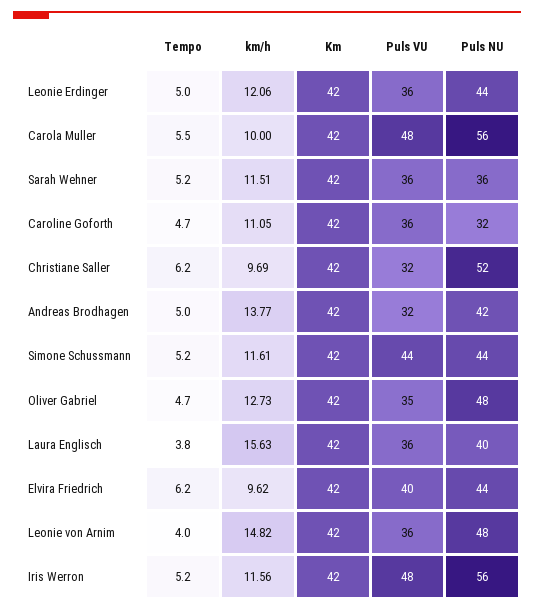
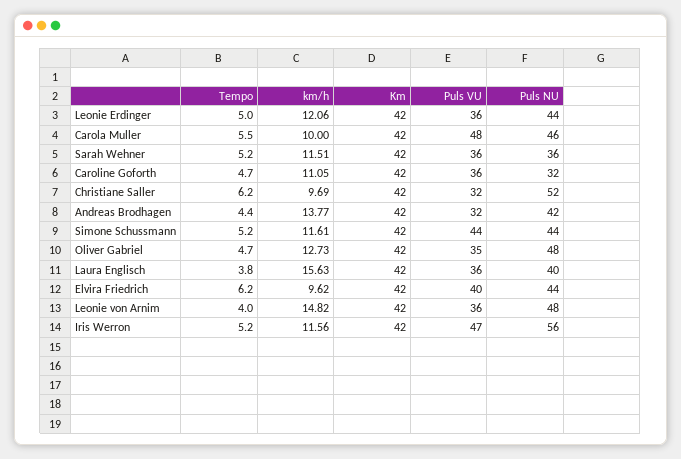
  {
    "Tempo": {
      "Leonie Erdinger": 5,
      "Carola Muller": 5.5,
      "Sarah Wehner": 5.2,
      "Caroline Goforth": 4.7,
      "Christiane Saller": 6.2,
-     "Andreas Brodhagen": 5,
+     "Andreas Brodhagen": 4.4,
      "Simone Schussmann": 5.2,
      "Oliver Gabriel": 4.7,
      "Laura Englisch": 3.8,
      "Elvira Friedrich": 6.2,
      "Leonie von Arnim": 4,
      "Iris Werron": 5.2
    },
    "km/h": {
      "Leonie Erdinger": 12.06,
      "Carola Muller": 10,
      "Sarah Wehner": 11.51,
      "Caroline Goforth": 11.05,
      "Christiane Saller": 9.69,
      "Andreas Brodhagen": 13.77,
      "Simone Schussmann": 11.61,
      "Oliver Gabriel": 12.73,
      "Laura Englisch": 15.63,
      "Elvira Friedrich": 9.62,
      "Leonie von Arnim": 14.82,
      "Iris Werron": 11.56
    },
    "Km": {
      "Leonie Erdinger": 42,
      "Carola Muller": 42,
      "Sarah Wehner": 42,
      "Caroline Goforth": 42,
      "Christiane Saller": 42,
      "Andreas Brodhagen": 42,
      "Simone Schussmann": 42,
      "Oliver Gabriel": 42,
      "Laura Englisch": 42,
      "Elvira Friedrich": 42,
      "Leonie von Arnim": 42,
      "Iris Werron": 42
    },
    "Puls VU": {
      "Leonie Erdinger": 36,
      "Carola Muller": 48,
      "Sarah Wehner": 36,
      "Caroline Goforth": 36,
      "Christiane Saller": 32,
      "Andreas Brodhagen": 32,
      "Simone Schussmann": 44,
      "Oliver Gabriel": 35,
      "Laura Englisch": 36,
      "Elvira Friedrich": 40,
      "Leonie von Arnim": 36,
-     "Iris Werron": 48
+     "Iris Werron": 47
    },
    "Puls NU": {
      "Leonie Erdinger": 44,
-     "Carola Muller": 56,
+     "Carola Muller": 46,
      "Sarah Wehner": 36,
      "Caroline Goforth": 32,
      "Christiane Saller": 52,
      "Andreas Brodhagen": 42,
      "Simone Schussmann": 44,
      "Oliver Gabriel": 48,
      "Laura Englisch": 40,
      "Elvira Friedrich": 44,
      "Leonie von Arnim": 48,
      "Iris Werron": 56
    }
  }

